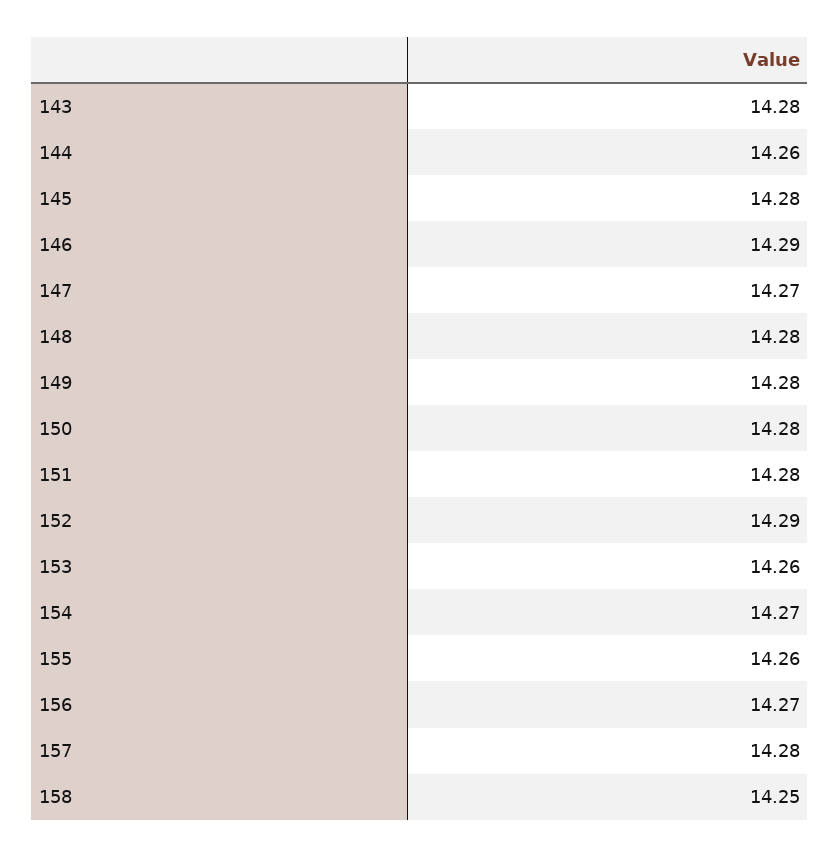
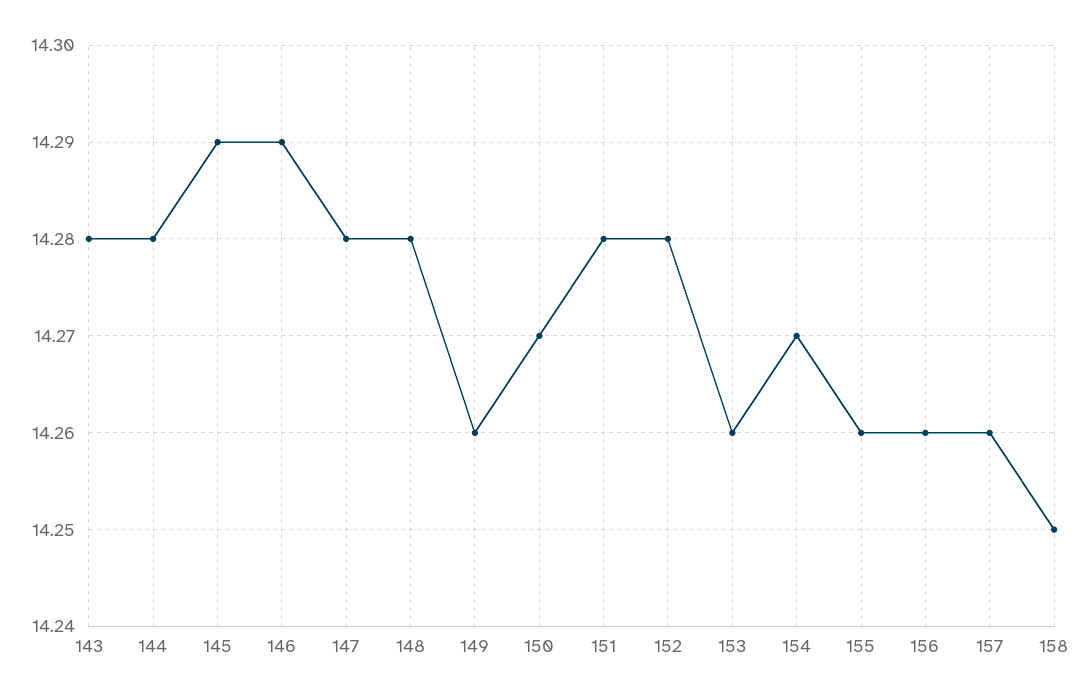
  {
    "143": 14.28,
-   "144": 14.26,
+   "144": 14.28,
-   "145": 14.28,
+   "145": 14.29,
    "146": 14.29,
-   "147": 14.27,
+   "147": 14.28,
    "148": 14.28,
-   "149": 14.28,
+   "149": 14.26,
-   "150": 14.28,
+   "150": 14.27,
    "151": 14.28,
-   "152": 14.29,
+   "152": 14.28,
    "153": 14.26,
    "154": 14.27,
    "155": 14.26,
-   "156": 14.27,
+   "156": 14.26,
-   "157": 14.28,
+   "157": 14.26,
    "158": 14.25
  }

